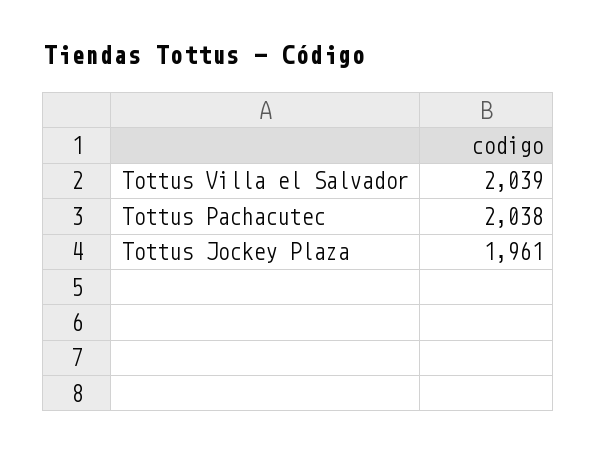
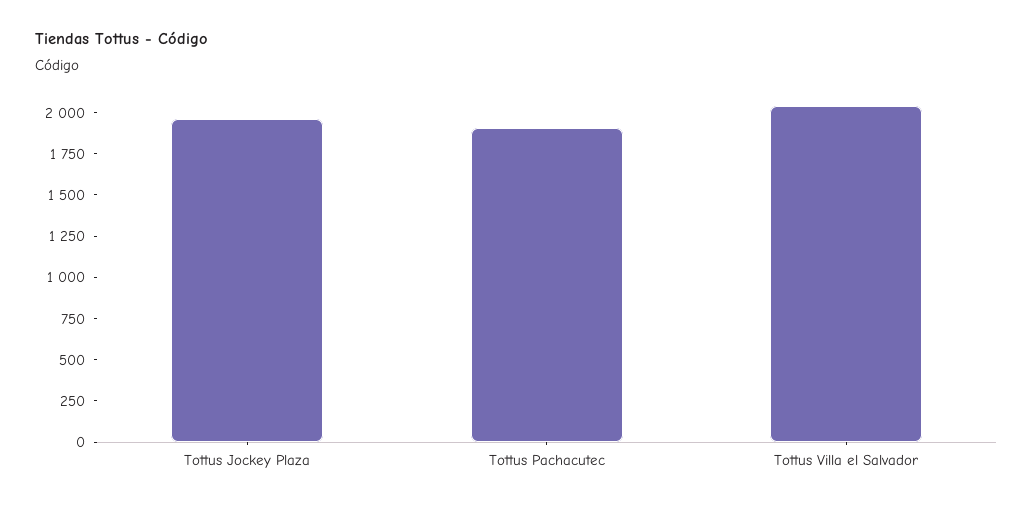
  {
    "Tottus Villa el Salvador": 2039,
-   "Tottus Pachacutec": 2038,
+   "Tottus Pachacutec": 1900,
    "Tottus Jockey Plaza": 1961
  }

